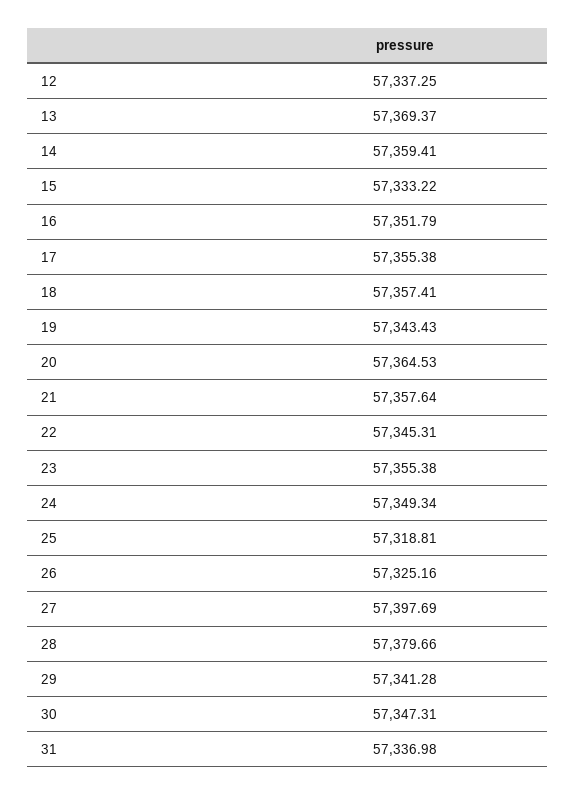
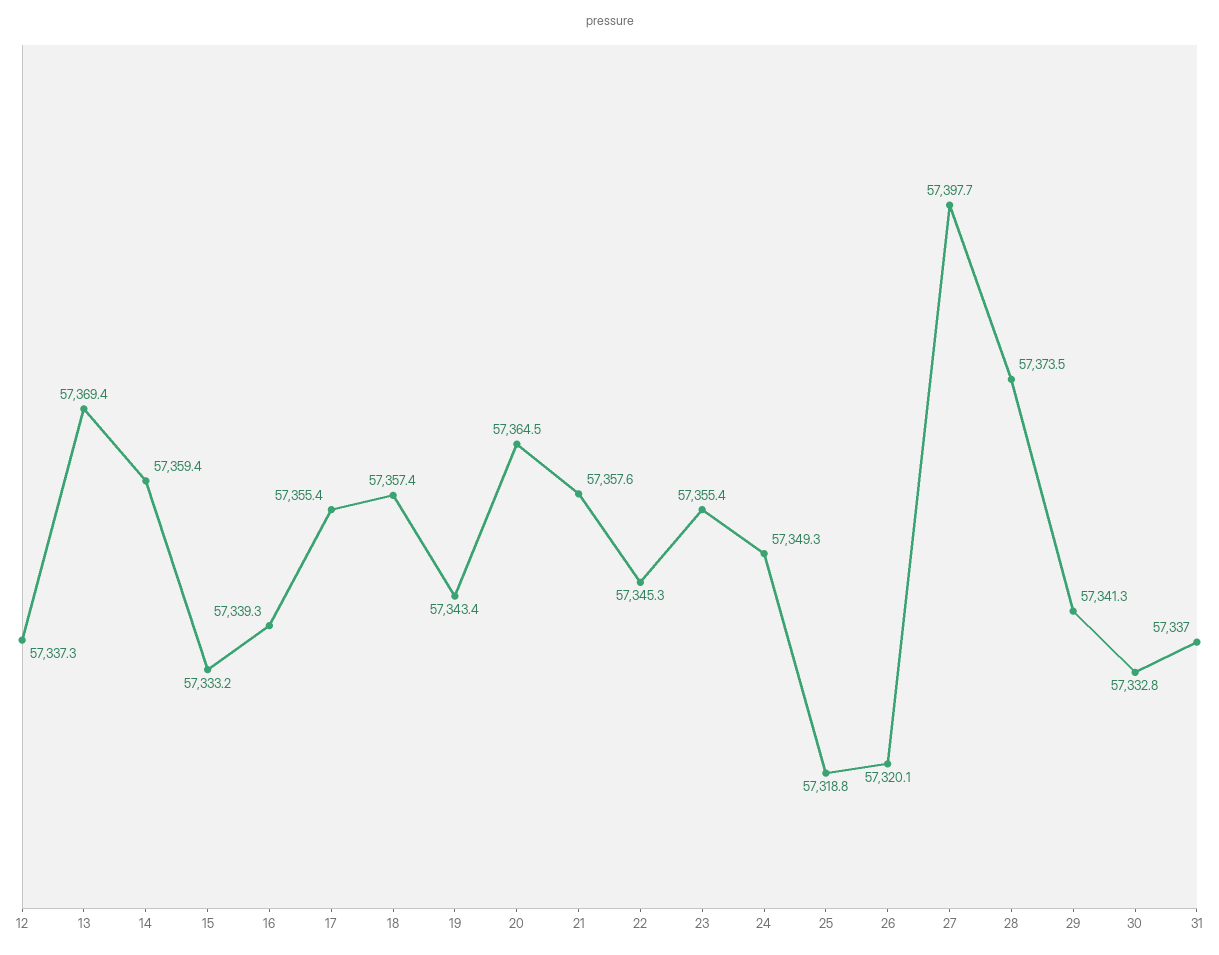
  {
    "12": 57337.25,
    "13": 57369.37,
    "14": 57359.41,
    "15": 57333.22,
-   "16": 57351.79,
+   "16": 57339.3,
    "17": 57355.38,
    "18": 57357.41,
    "19": 57343.43,
    "20": 57364.53,
    "21": 57357.64,
    "22": 57345.31,
    "23": 57355.38,
    "24": 57349.34,
    "25": 57318.81,
-   "26": 57325.16,
+   "26": 57320.1,
    "27": 57397.69,
-   "28": 57379.66,
+   "28": 57373.5,
    "29": 57341.28,
-   "30": 57347.31,
+   "30": 57332.8,
    "31": 57336.98
  }

